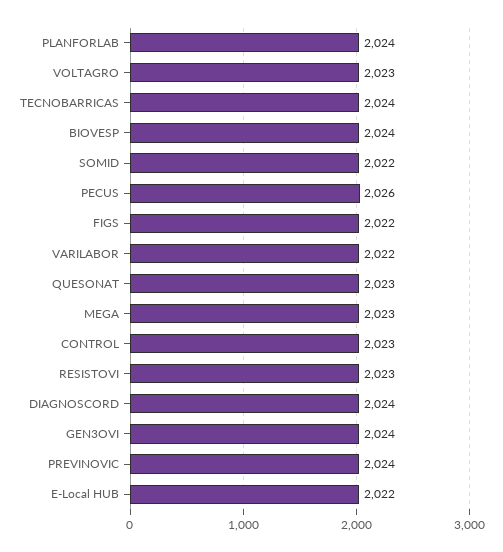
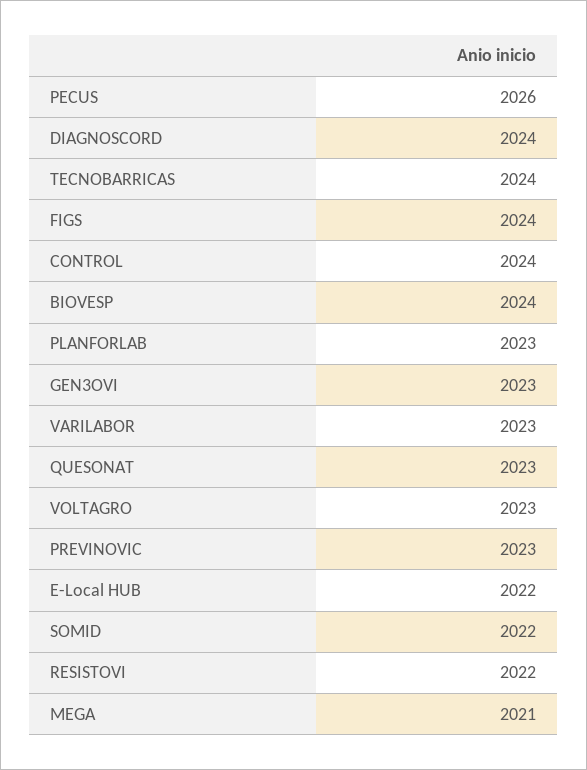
  {
-   "PLANFORLAB": 2024,
+   "PLANFORLAB": 2023,
    "VOLTAGRO": 2023,
    "TECNOBARRICAS": 2024,
    "BIOVESP": 2024,
    "SOMID": 2022,
    "PECUS": 2026,
-   "FIGS": 2022,
+   "FIGS": 2024,
-   "VARILABOR": 2022,
+   "VARILABOR": 2023,
    "QUESONAT": 2023,
-   "MEGA": 2023,
+   "MEGA": 2021,
-   "CONTROL": 2023,
+   "CONTROL": 2024,
-   "RESISTOVI": 2023,
+   "RESISTOVI": 2022,
    "DIAGNOSCORD": 2024,
-   "GEN3OVI": 2024,
+   "GEN3OVI": 2023,
-   "PREVINOVIC": 2024,
+   "PREVINOVIC": 2023,
    "E-Local HUB": 2022
  }

